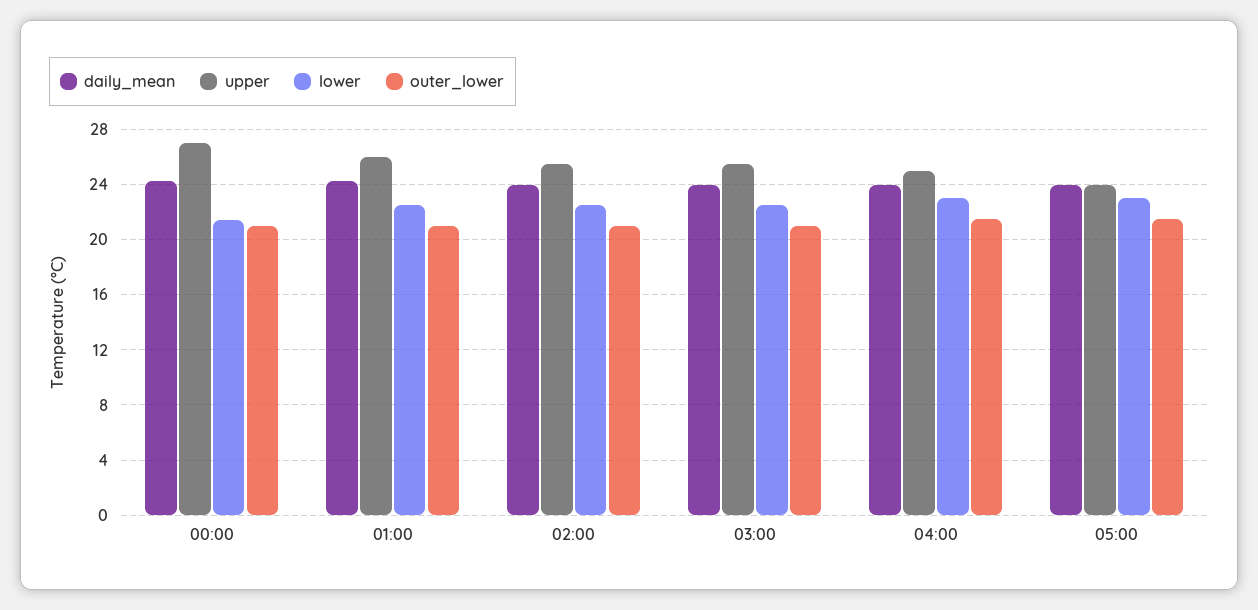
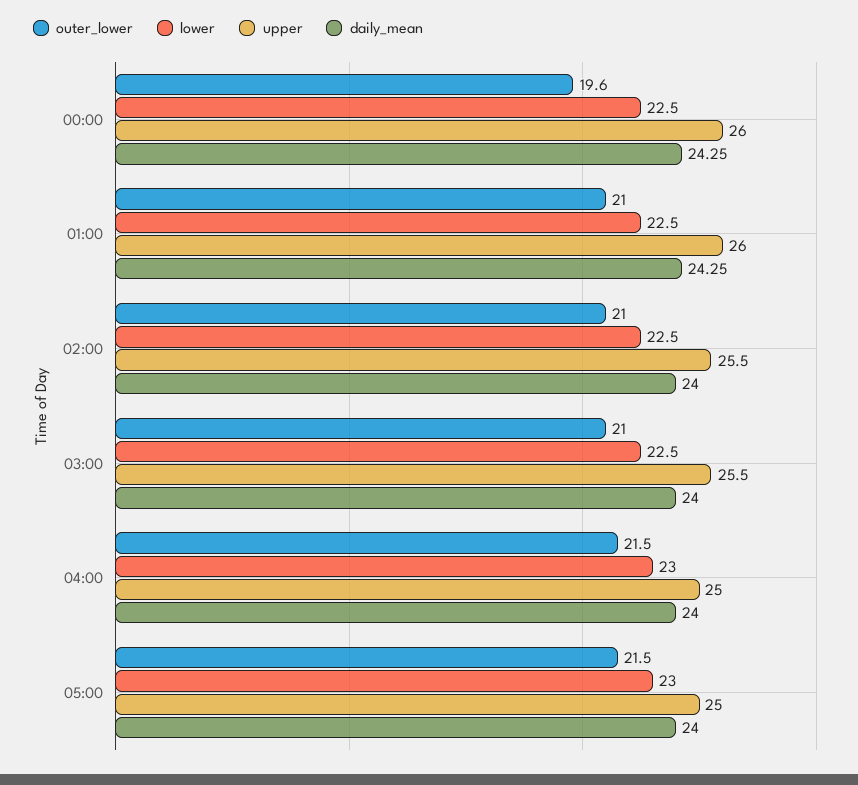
  {
    "daily_mean": {
      "00:00": 24.25,
      "01:00": 24.25,
      "02:00": 24,
      "03:00": 24,
      "04:00": 24,
      "05:00": 24
    },
    "upper": {
-     "00:00": 27,
+     "00:00": 26,
      "01:00": 26,
      "02:00": 25.5,
      "03:00": 25.5,
      "04:00": 25,
-     "05:00": 24
+     "05:00": 25
    },
    "lower": {
-     "00:00": 21.5,
+     "00:00": 22.5,
      "01:00": 22.5,
      "02:00": 22.5,
      "03:00": 22.5,
      "04:00": 23,
      "05:00": 23
    },
    "outer_lower": {
-     "00:00": 21,
+     "00:00": 19.6,
      "01:00": 21,
      "02:00": 21,
      "03:00": 21,
      "04:00": 21.5,
      "05:00": 21.5
    }
  }

